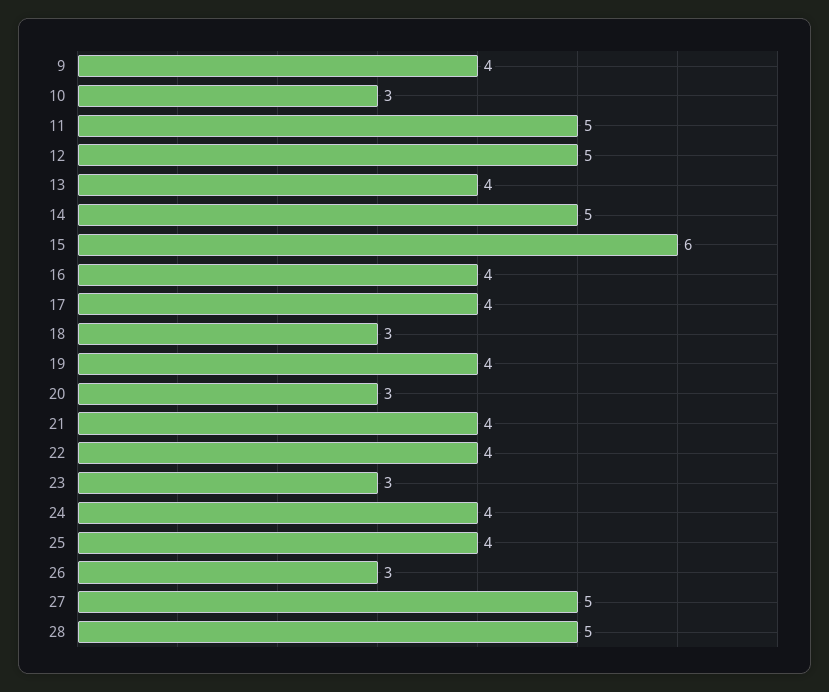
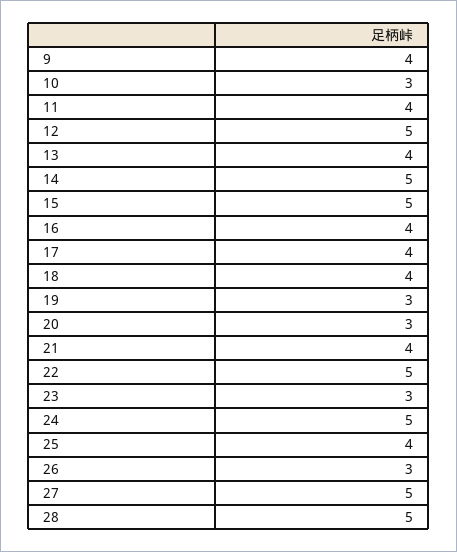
  {
    "9": 4,
    "10": 3,
-   "11": 5,
+   "11": 4,
    "12": 5,
    "13": 4,
    "14": 5,
-   "15": 6,
+   "15": 5,
    "16": 4,
    "17": 4,
-   "18": 3,
+   "18": 4,
-   "19": 4,
+   "19": 3,
    "20": 3,
    "21": 4,
-   "22": 4,
+   "22": 5,
    "23": 3,
-   "24": 4,
+   "24": 5,
    "25": 4,
    "26": 3,
    "27": 5,
    "28": 5
  }

